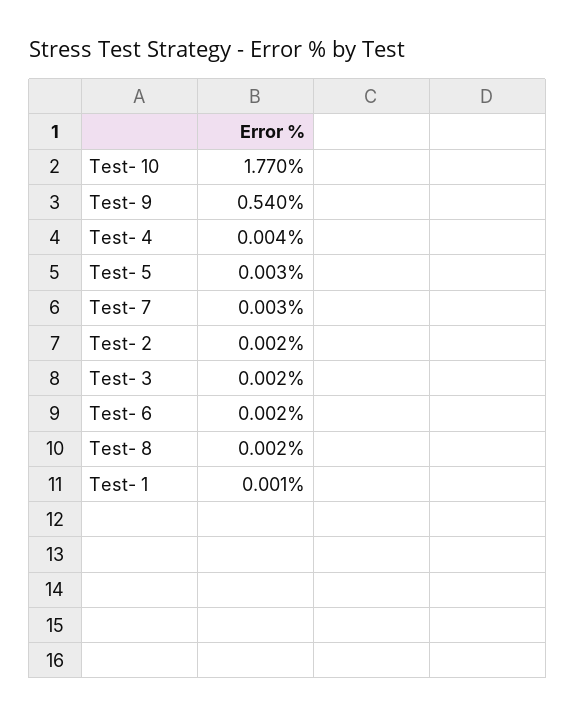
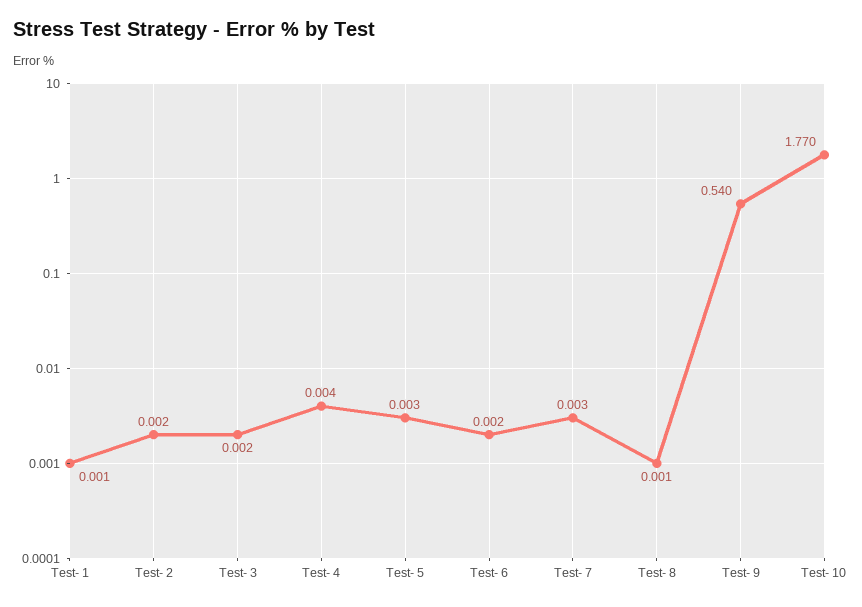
  {
    "Test- 10": 1.77,
    "Test- 9": 0.54,
    "Test- 4": 0.004,
    "Test- 5": 0.003,
    "Test- 7": 0.003,
    "Test- 2": 0.002,
    "Test- 3": 0.002,
    "Test- 6": 0.002,
-   "Test- 8": 0.002,
+   "Test- 8": 0.001,
    "Test- 1": 0.001
  }

